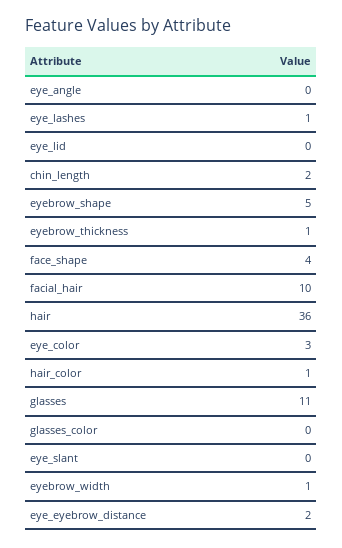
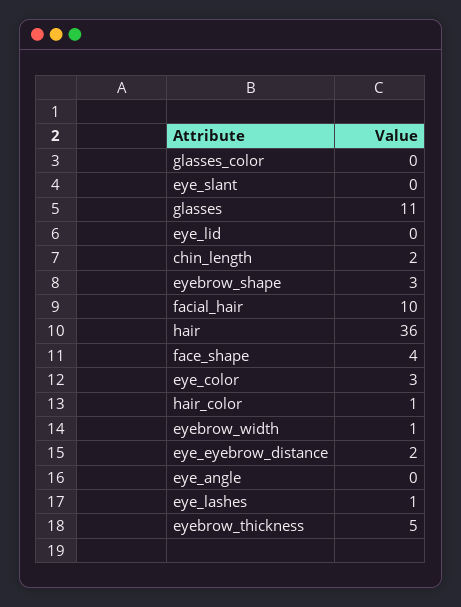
  {
    "eye_angle": 0,
    "eye_lashes": 1,
    "eye_lid": 0,
    "chin_length": 2,
-   "eyebrow_shape": 5,
+   "eyebrow_shape": 3,
-   "eyebrow_thickness": 1,
+   "eyebrow_thickness": 5,
    "face_shape": 4,
    "facial_hair": 10,
    "hair": 36,
    "eye_color": 3,
    "hair_color": 1,
    "glasses": 11,
    "glasses_color": 0,
    "eye_slant": 0,
    "eyebrow_width": 1,
    "eye_eyebrow_distance": 2
  }

